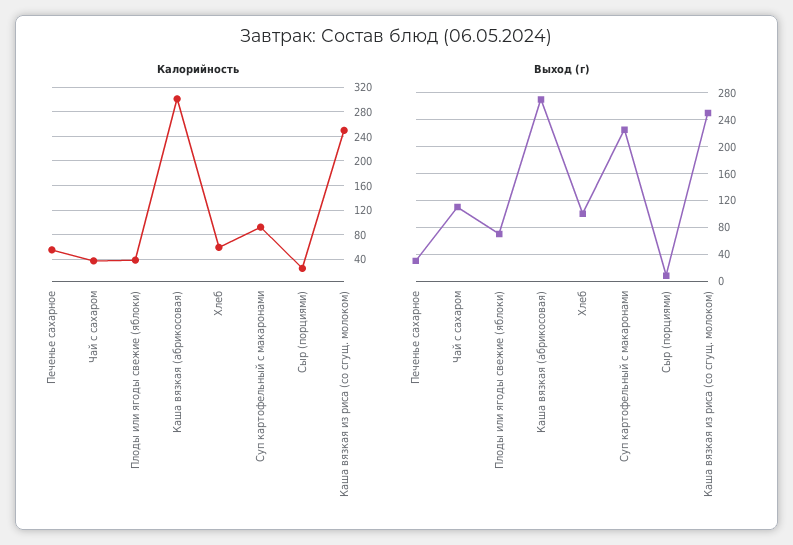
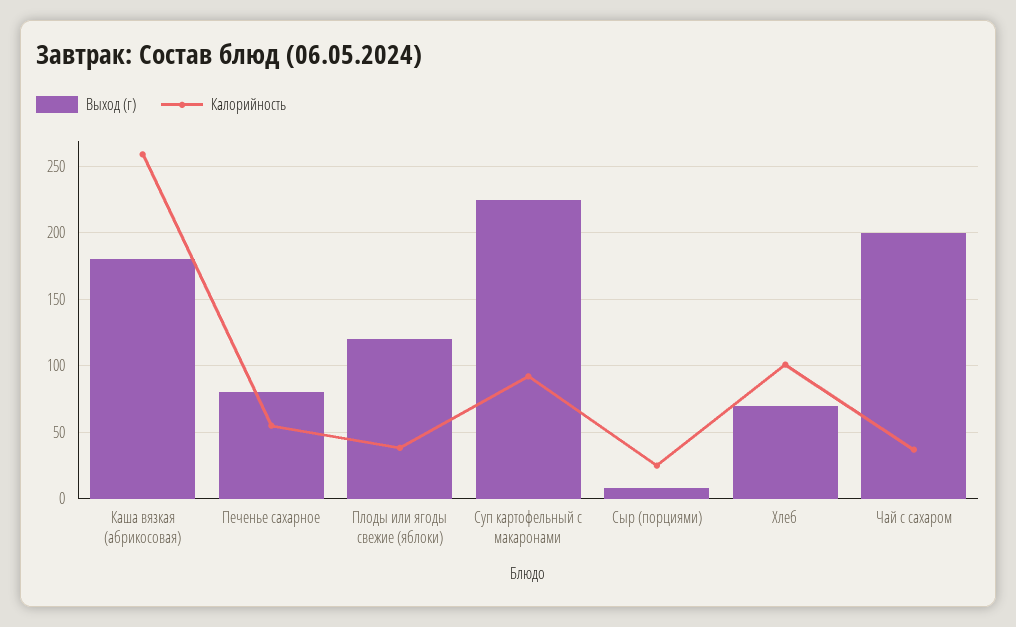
  {
    "Калорийность": {
      "Печенье сахарное": 55,
      "Чай с сахаром": 35,
      "Плоды или ягоды свежие (яблоки)": 40,
-     "Каша вязкая (абрикосовая)": 300,
+     "Каша вязкая (абрикосовая)": 260,
-     "Хлеб": 60,
+     "Хлеб": 100,
      "Суп картофельный с макаронами": 90,
-     "Сыр (порциями)": 25,
+     "Сыр (порциями)": 25
-     "Каша вязкая из риса (со сгущ. молоком)": 250
    },
    "Выход (г)": {
-     "Печенье сахарное": 30,
+     "Печенье сахарное": 80,
-     "Чай с сахаром": 110,
+     "Чай с сахаром": 200,
-     "Плоды или ягоды свежие (яблоки)": 70,
+     "Плоды или ягоды свежие (яблоки)": 120,
-     "Каша вязкая (абрикосовая)": 270,
+     "Каша вязкая (абрикосовая)": 180,
-     "Хлеб": 100,
+     "Хлеб": 70,
      "Суп картофельный с макаронами": 225,
-     "Сыр (порциями)": 10,
+     "Сыр (порциями)": 10
-     "Каша вязкая из риса (со сгущ. молоком)": 250
    }
  }

